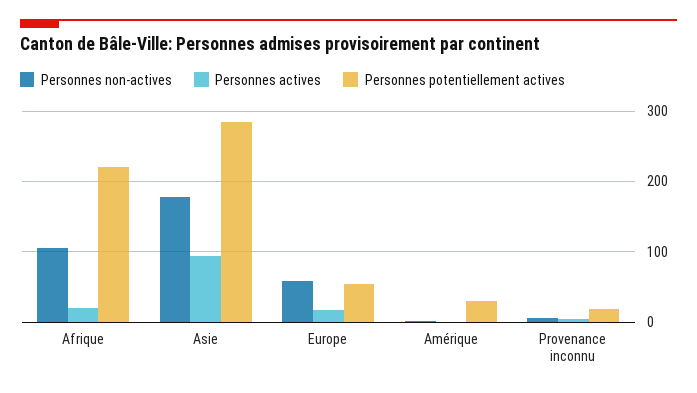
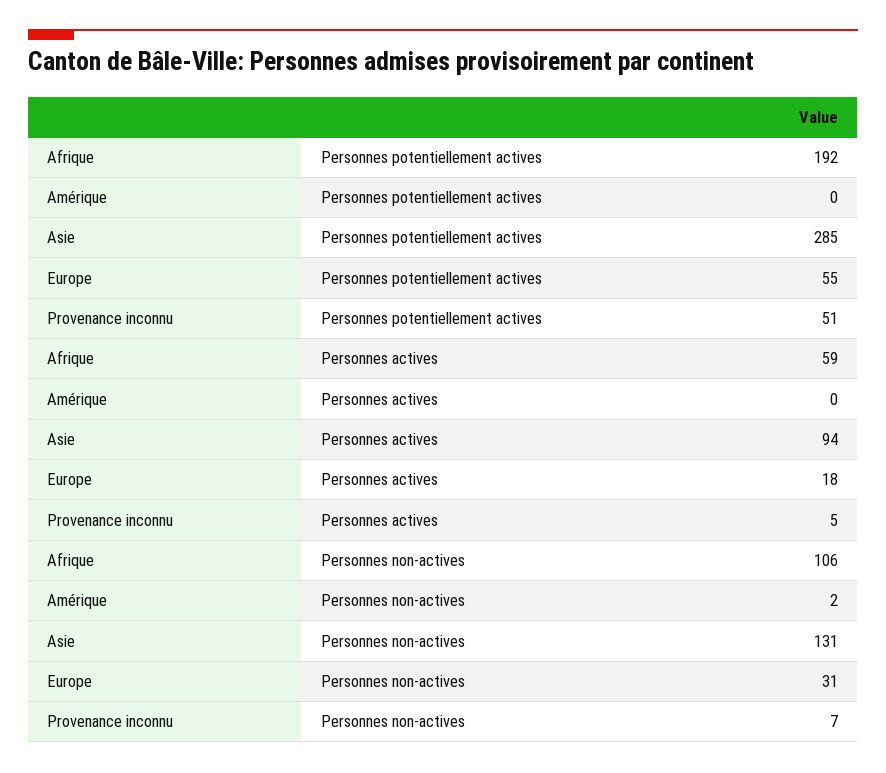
  {
    "Personnes non-actives": {
      "Afrique": 106,
-     "Asie": 180,
+     "Asie": 131,
-     "Europe": 60,
+     "Europe": 31,
      "Amérique": 2,
      "Provenance inconnu": 7
    },
    "Personnes actives": {
-     "Afrique": 20,
+     "Afrique": 59,
      "Asie": 94,
      "Europe": 18,
      "Amérique": 0,
      "Provenance inconnu": 5
    },
    "Personnes potentiellement actives": {
-     "Afrique": 220,
+     "Afrique": 192,
      "Asie": 285,
      "Europe": 55,
-     "Amérique": 30,
+     "Amérique": 0,
-     "Provenance inconnu": 20
+     "Provenance inconnu": 51
    }
  }

